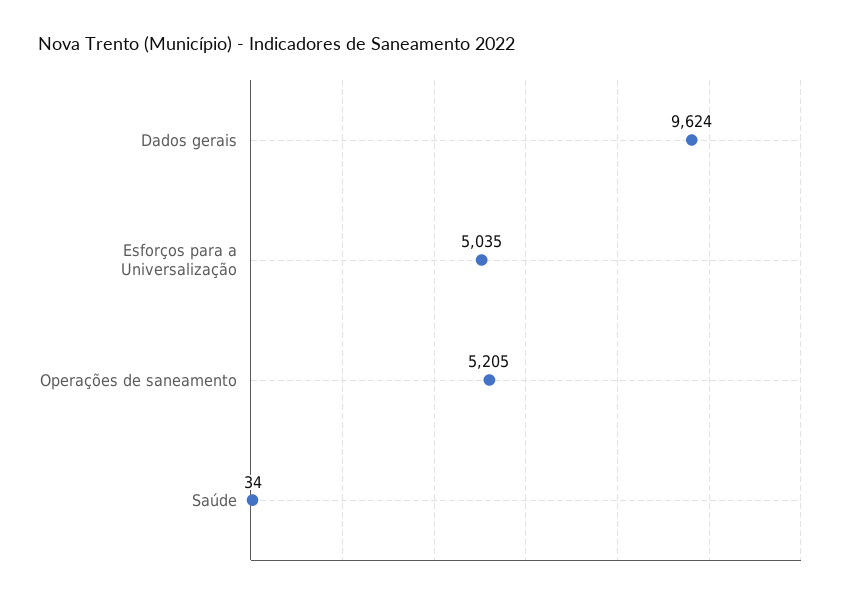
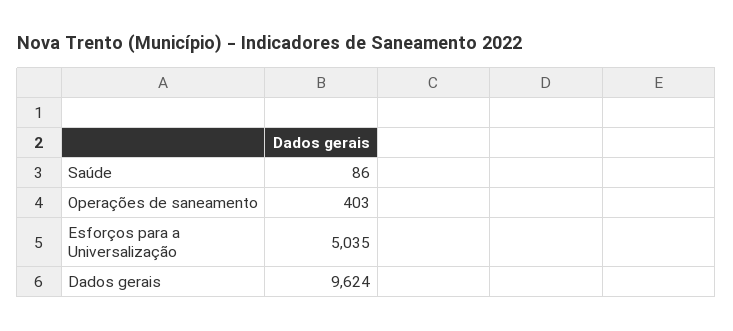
  {
    "Dados gerais": 9624,
    "Esforços para a Universalização": 5035,
-   "Operações de saneamento": 5205,
+   "Operações de saneamento": 403,
-   "Saúde": 34
+   "Saúde": 86
  }

